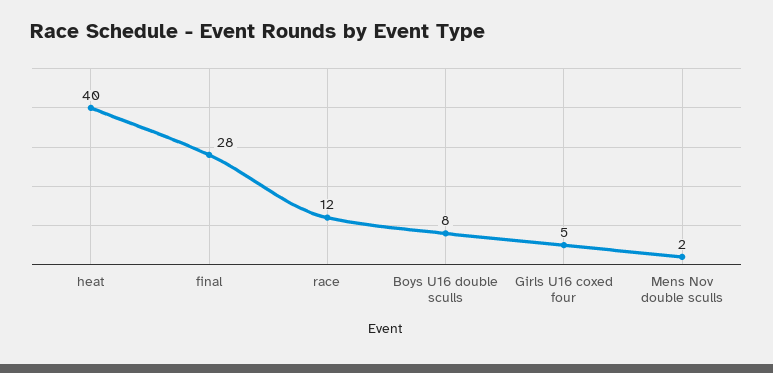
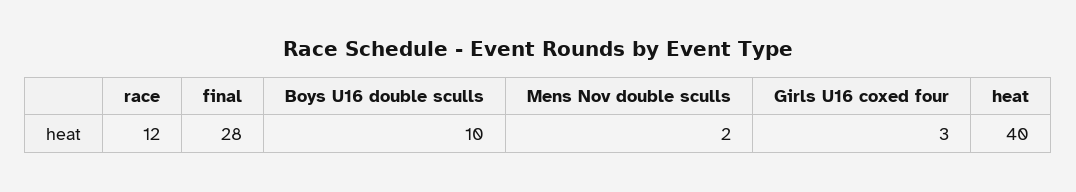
  {
    "heat": 40,
    "final": 28,
    "race": 12,
-   "Boys U16 double sculls": 8,
+   "Boys U16 double sculls": 10,
-   "Girls U16 coxed four": 5,
+   "Girls U16 coxed four": 3,
    "Mens Nov double sculls": 2
  }

